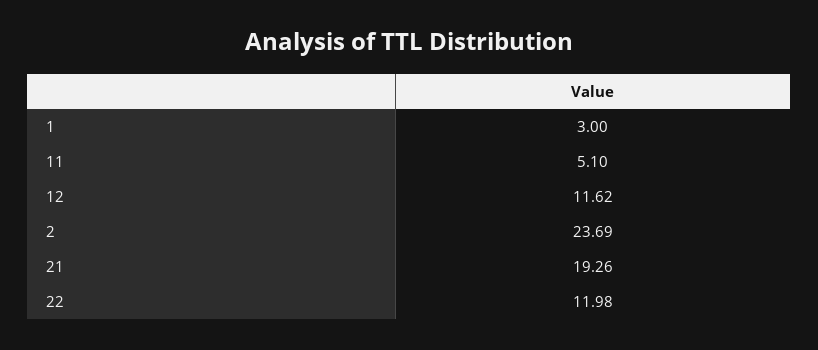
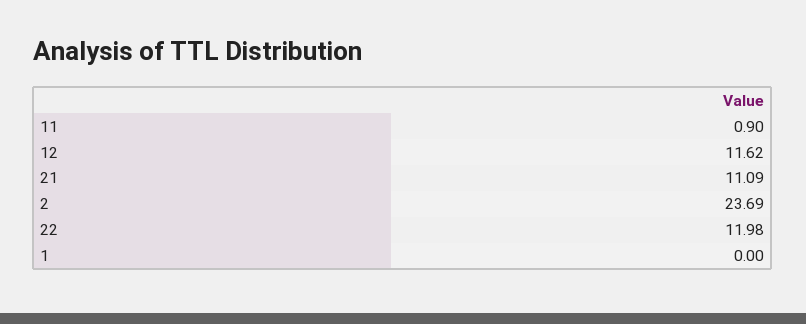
  {
-   "1": 3,
+   "1": 0,
-   "11": 5.1,
+   "11": 0.9,
    "12": 11.62,
    "2": 23.69,
-   "21": 19.26,
+   "21": 11.09,
    "22": 11.98
  }

